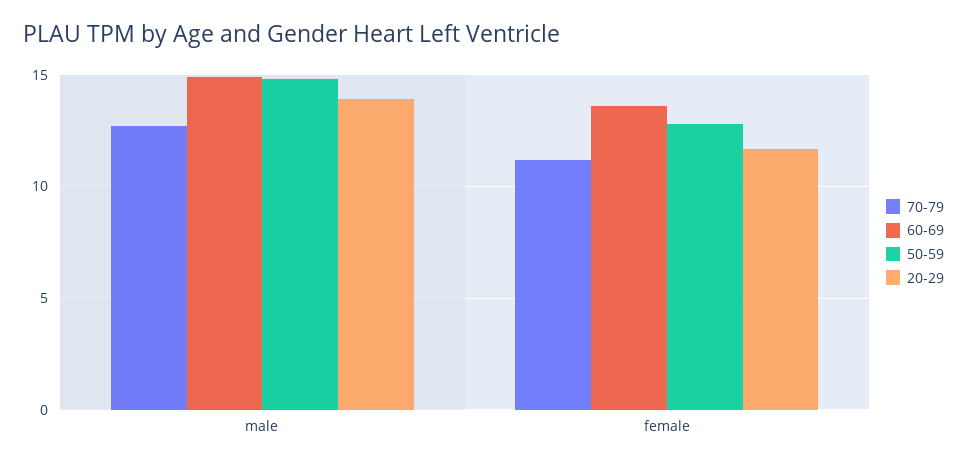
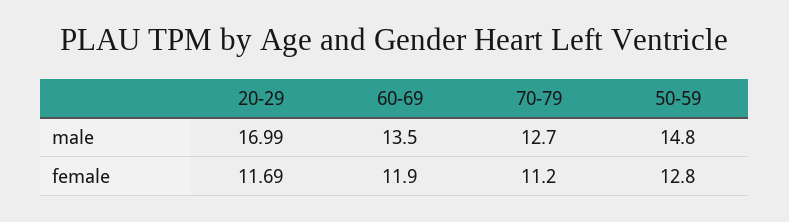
  {
    "70-79": {
      "male": 12.7,
      "female": 11.2
    },
    "60-69": {
-     "male": 15,
+     "male": 13.5,
-     "female": 13.5
+     "female": 11.9
    },
    "50-59": {
      "male": 14.8,
      "female": 12.8
    },
    "20-29": {
-     "male": 14,
+     "male": 16.99,
      "female": 11.69
    }
  }

